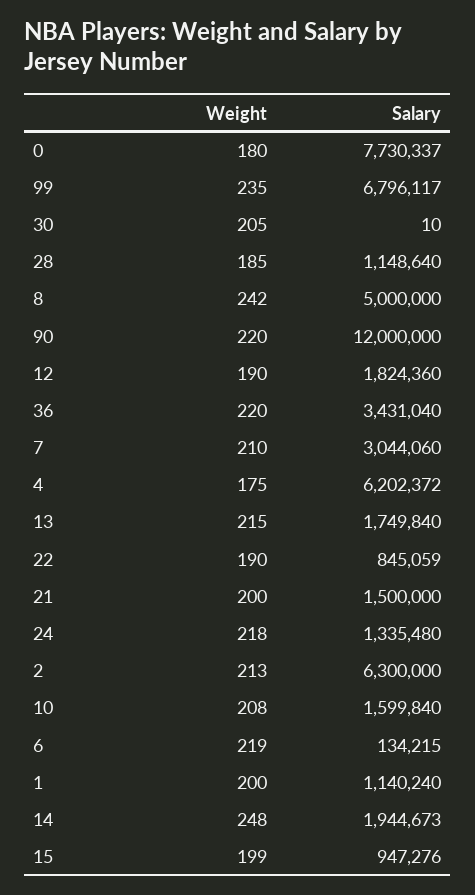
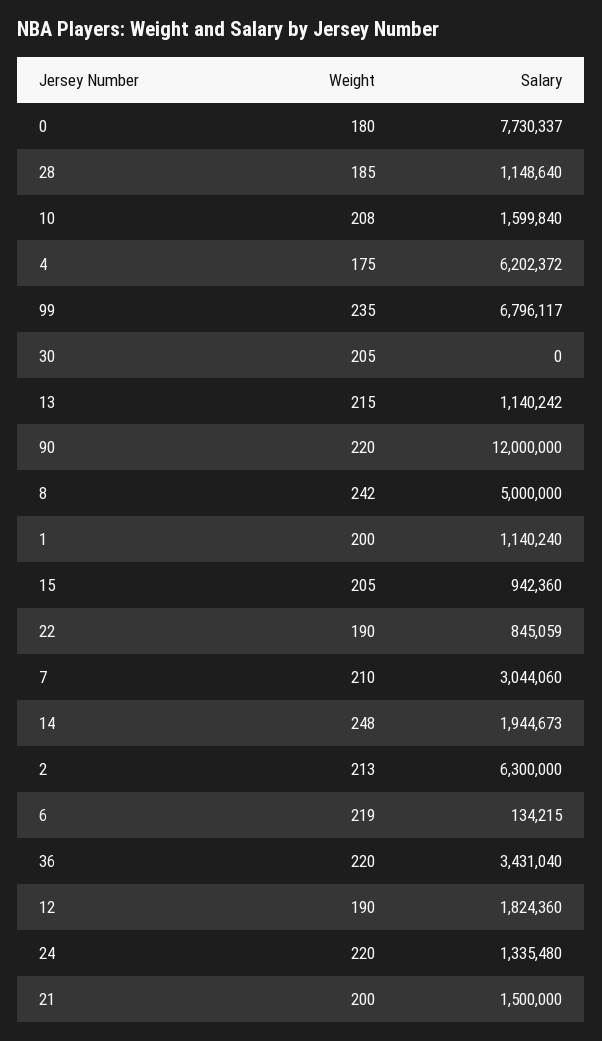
  {
    "Weight": {
      "0": 180,
      "99": 235,
      "30": 205,
      "28": 185,
      "8": 242,
      "90": 220,
      "12": 190,
      "36": 220,
      "7": 210,
      "4": 175,
      "13": 215,
      "22": 190,
      "21": 200,
-     "24": 218,
+     "24": 220,
      "2": 213,
      "10": 208,
      "6": 219,
      "1": 200,
      "14": 248,
-     "15": 199
+     "15": 205
    },
    "Salary": {
      "0": 7730337,
      "99": 6796117,
-     "30": 10,
+     "30": 0,
      "28": 1148640,
      "8": 5000000,
      "90": 12000000,
      "12": 1824360,
      "36": 3431040,
      "7": 3044060,
      "4": 6202372,
-     "13": 1749840,
+     "13": 1140242,
      "22": 845059,
      "21": 1500000,
      "24": 1335480,
      "2": 6300000,
      "10": 1599840,
      "6": 134215,
      "1": 1140240,
      "14": 1944673,
-     "15": 947276
+     "15": 942360
    }
  }

